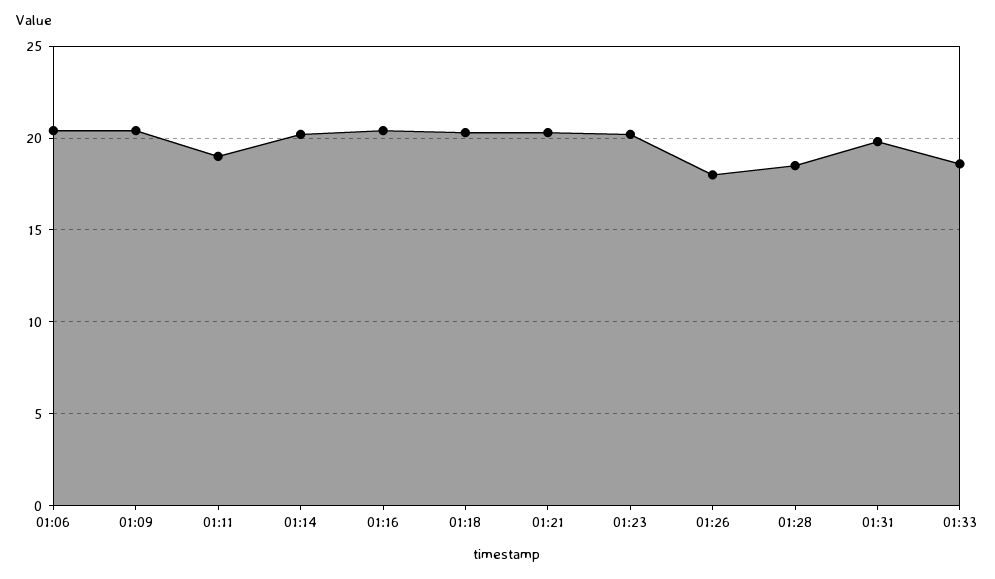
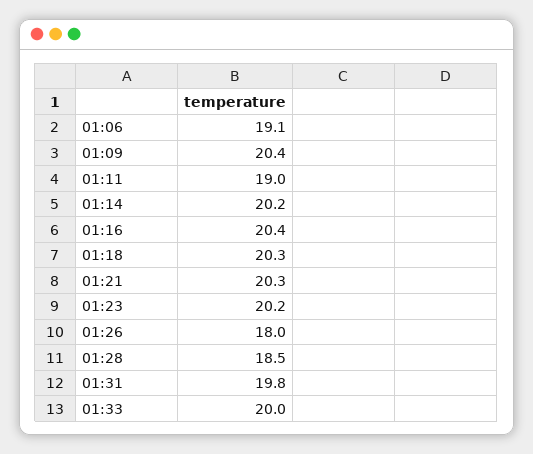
  {
-   "01:06": 20.5,
+   "01:06": 19.1,
    "01:09": 20.4,
    "01:11": 19,
    "01:14": 20.2,
    "01:16": 20.4,
    "01:18": 20.3,
    "01:21": 20.3,
    "01:23": 20.2,
    "01:26": 18,
    "01:28": 18.5,
    "01:31": 19.8,
-   "01:33": 18.5
+   "01:33": 20
  }

